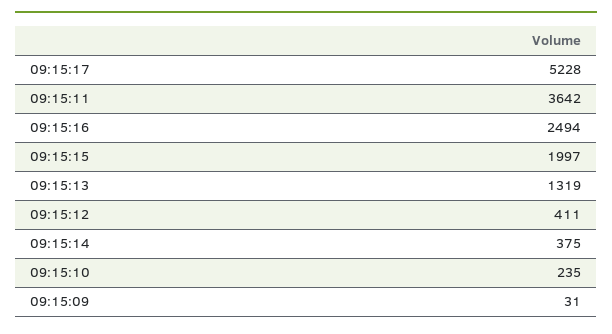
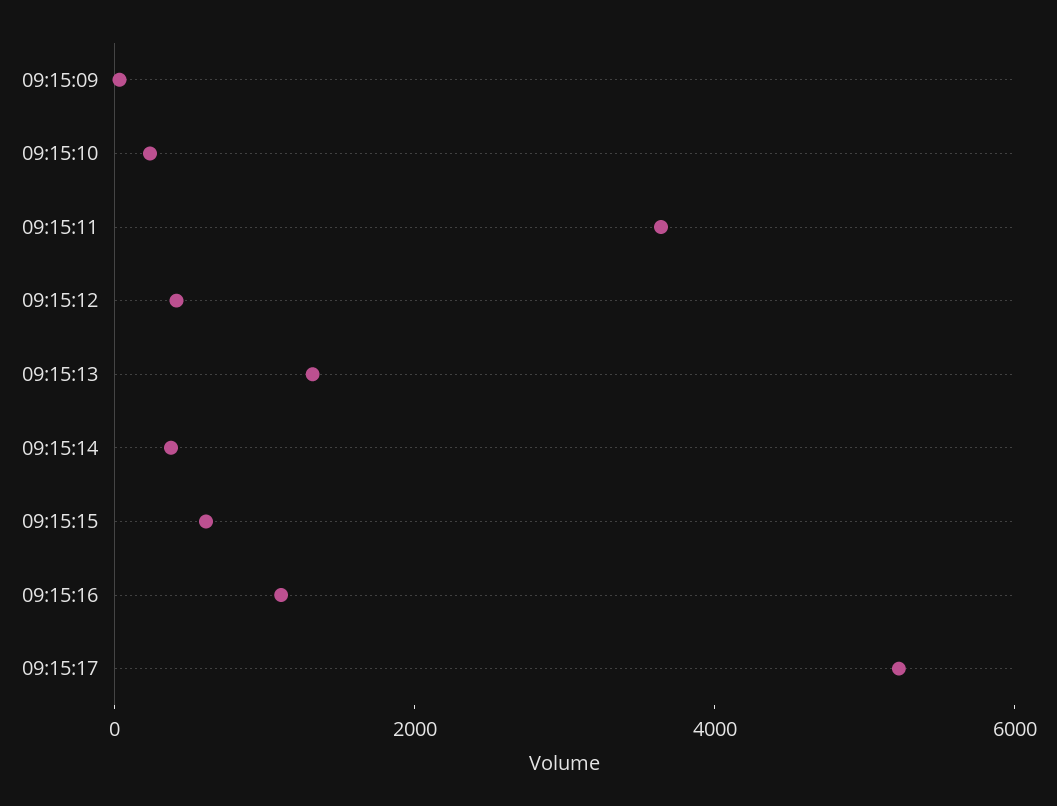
  {
    "09:15:17": 5228,
    "09:15:11": 3642,
-   "09:15:16": 2494,
+   "09:15:16": 1000,
-   "09:15:15": 1997,
+   "09:15:15": 500,
    "09:15:13": 1319,
    "09:15:12": 411,
    "09:15:14": 375,
    "09:15:10": 235,
    "09:15:09": 31
  }

